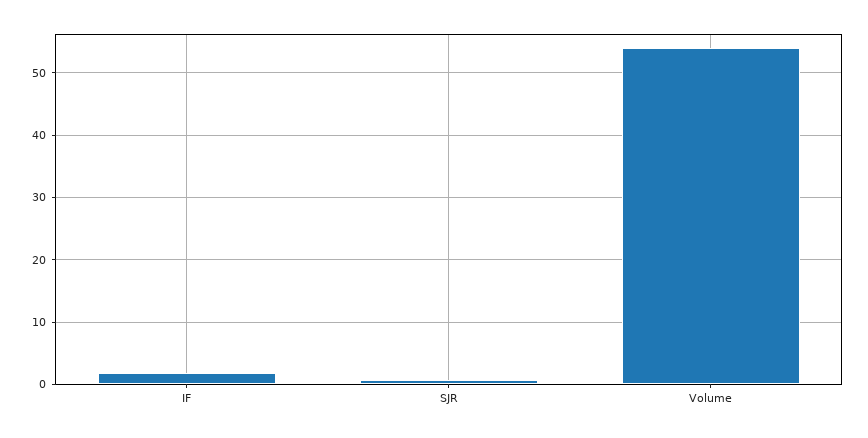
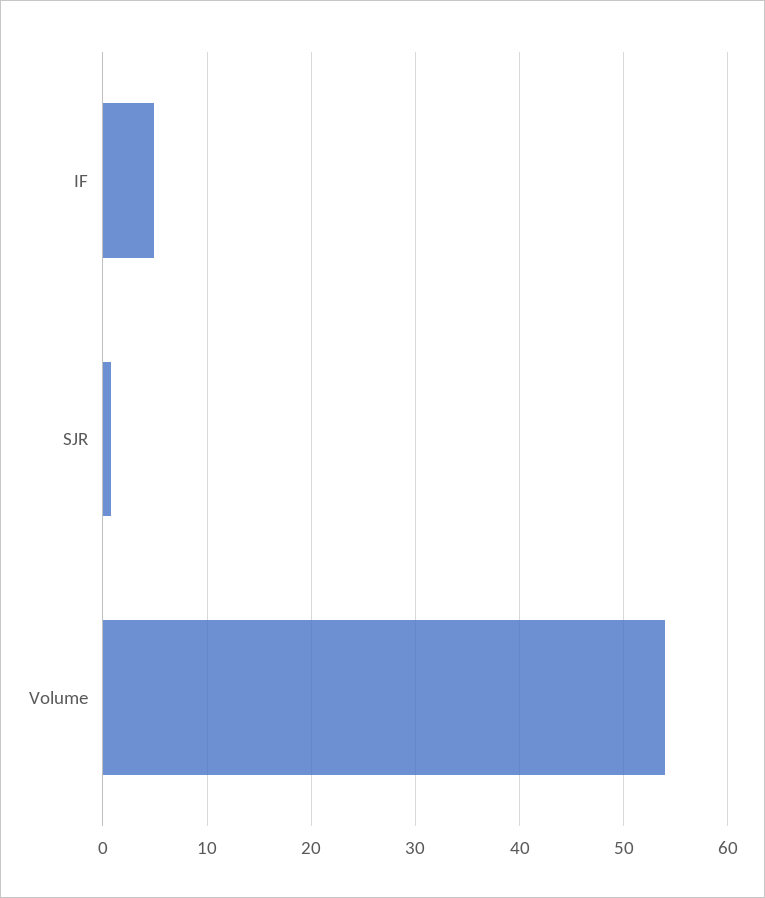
  {
-   "IF": 2,
+   "IF": 5,
    "SJR": 1,
    "Volume": 54
  }

